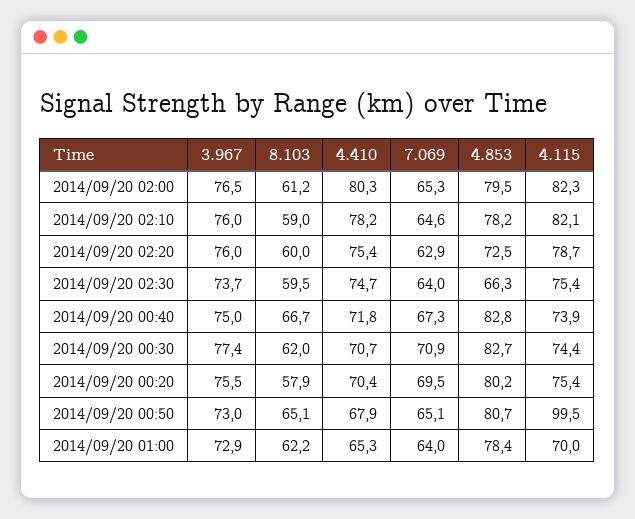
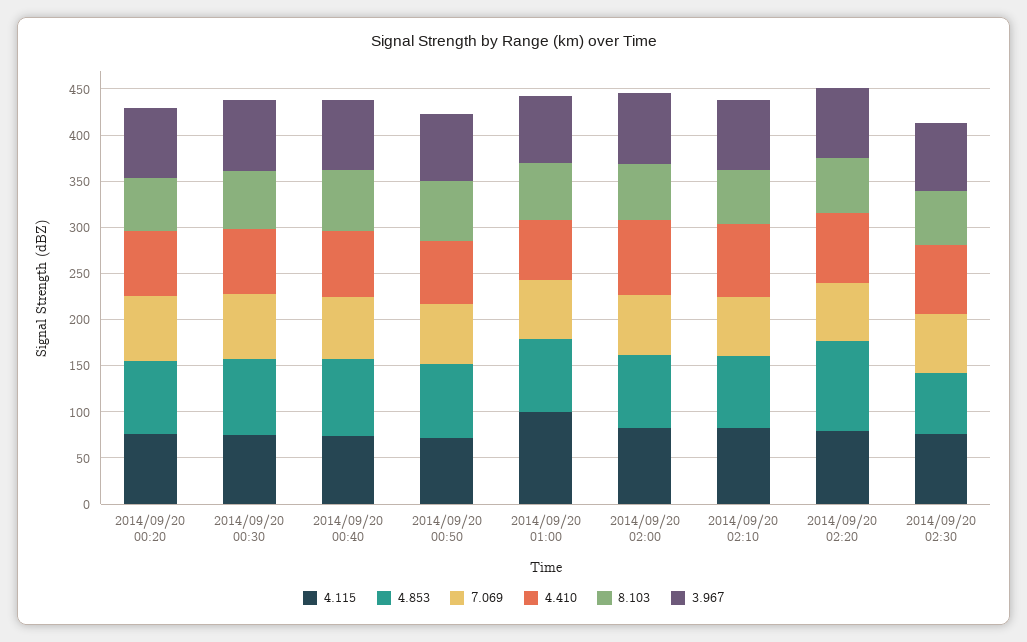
  {
    "3.967": {
      "2014/09/20 02:00": 76.5,
      "2014/09/20 02:10": 76,
      "2014/09/20 02:20": 76,
      "2014/09/20 02:30": 73.7,
      "2014/09/20 00:40": 75,
      "2014/09/20 00:30": 77.4,
      "2014/09/20 00:20": 75.5,
      "2014/09/20 00:50": 73,
      "2014/09/20 01:00": 72.9
    },
    "8.103": {
      "2014/09/20 02:00": 61.2,
      "2014/09/20 02:10": 59,
      "2014/09/20 02:20": 60,
      "2014/09/20 02:30": 59.5,
      "2014/09/20 00:40": 66.7,
      "2014/09/20 00:30": 62,
      "2014/09/20 00:20": 57.9,
      "2014/09/20 00:50": 65.1,
      "2014/09/20 01:00": 62.2
    },
    "4.410": {
      "2014/09/20 02:00": 80.3,
      "2014/09/20 02:10": 78.2,
      "2014/09/20 02:20": 75.4,
      "2014/09/20 02:30": 74.7,
      "2014/09/20 00:40": 71.8,
      "2014/09/20 00:30": 70.7,
      "2014/09/20 00:20": 70.4,
      "2014/09/20 00:50": 67.9,
      "2014/09/20 01:00": 65.3
    },
    "7.069": {
      "2014/09/20 02:00": 65.3,
      "2014/09/20 02:10": 64.6,
      "2014/09/20 02:20": 62.9,
      "2014/09/20 02:30": 64,
      "2014/09/20 00:40": 67.3,
      "2014/09/20 00:30": 70.9,
      "2014/09/20 00:20": 69.5,
      "2014/09/20 00:50": 65.1,
      "2014/09/20 01:00": 64
    },
    "4.853": {
      "2014/09/20 02:00": 79.5,
      "2014/09/20 02:10": 78.2,
-     "2014/09/20 02:20": 72.5,
+     "2014/09/20 02:20": 100,
      "2014/09/20 02:30": 66.3,
      "2014/09/20 00:40": 82.8,
      "2014/09/20 00:30": 82.7,
      "2014/09/20 00:20": 80.2,
      "2014/09/20 00:50": 80.7,
      "2014/09/20 01:00": 78.4
    },
    "4.115": {
      "2014/09/20 02:00": 82.3,
      "2014/09/20 02:10": 82.1,
      "2014/09/20 02:20": 78.7,
      "2014/09/20 02:30": 75.4,
      "2014/09/20 00:40": 73.9,
      "2014/09/20 00:30": 74.4,
      "2014/09/20 00:20": 75.4,
-     "2014/09/20 00:50": 99.5,
+     "2014/09/20 00:50": 70,
-     "2014/09/20 01:00": 70
+     "2014/09/20 01:00": 100
    }
  }

